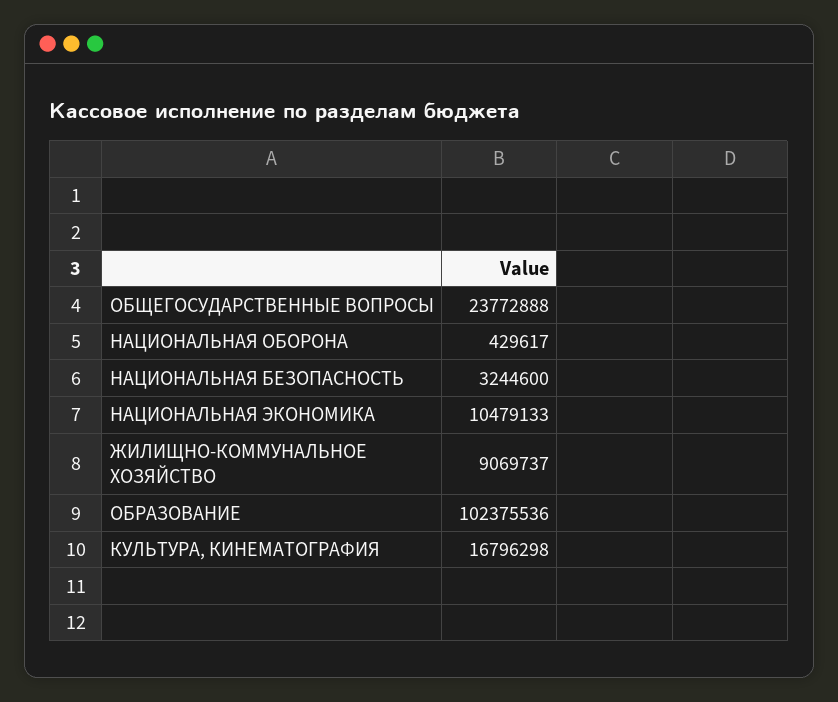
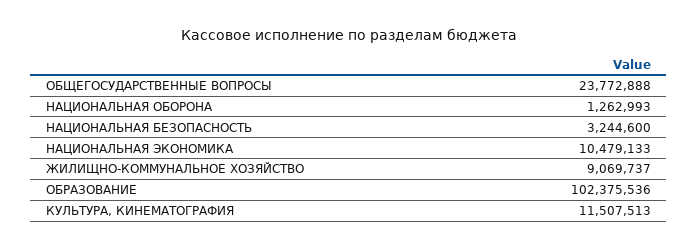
  {
    "ОБЩЕГОСУДАРСТВЕННЫЕ ВОПРОСЫ": 23772888,
-   "НАЦИОНАЛЬНАЯ ОБОРОНА": 429617,
+   "НАЦИОНАЛЬНАЯ ОБОРОНА": 1262993,
    "НАЦИОНАЛЬНАЯ БЕЗОПАСНОСТЬ": 3244600,
    "НАЦИОНАЛЬНАЯ ЭКОНОМИКА": 10479133,
    "ЖИЛИЩНО-КОММУНАЛЬНОЕ ХОЗЯЙСТВО": 9069737,
    "ОБРАЗОВАНИЕ": 102375536,
-   "КУЛЬТУРА, КИНЕМАТОГРАФИЯ": 16796298
+   "КУЛЬТУРА, КИНЕМАТОГРАФИЯ": 11507513
  }

